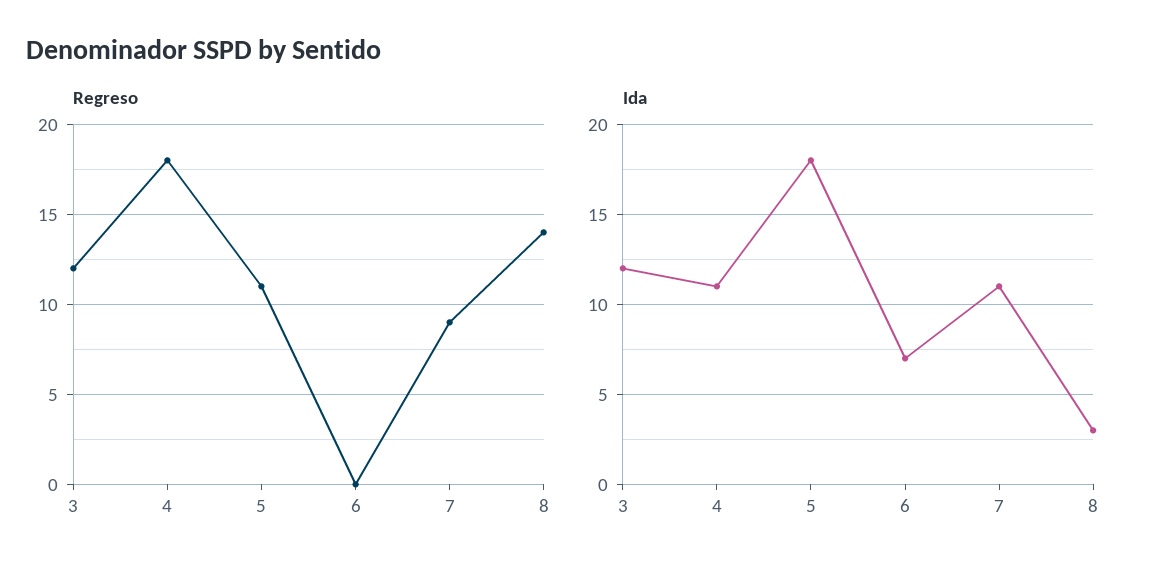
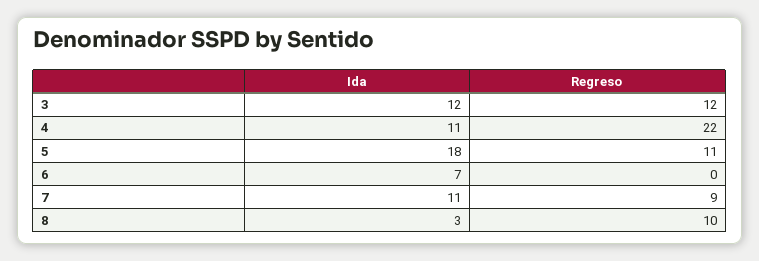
  {
    "Regreso": {
      "3": 12,
-     "4": 18,
+     "4": 22,
      "5": 11,
      "6": 0,
      "7": 9,
-     "8": 14
+     "8": 10
    },
    "Ida": {
      "3": 12,
      "4": 11,
      "5": 18,
      "6": 7,
      "7": 11,
      "8": 3
    }
  }

